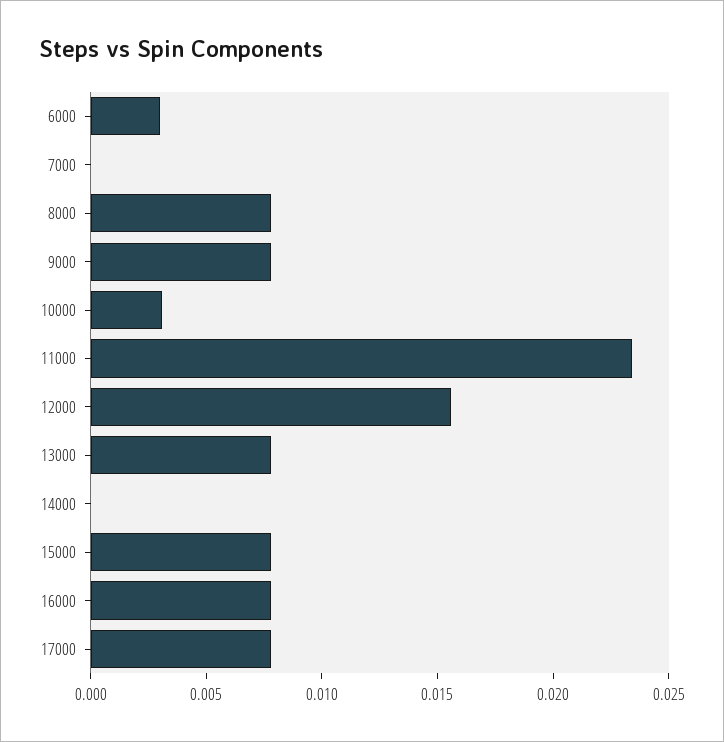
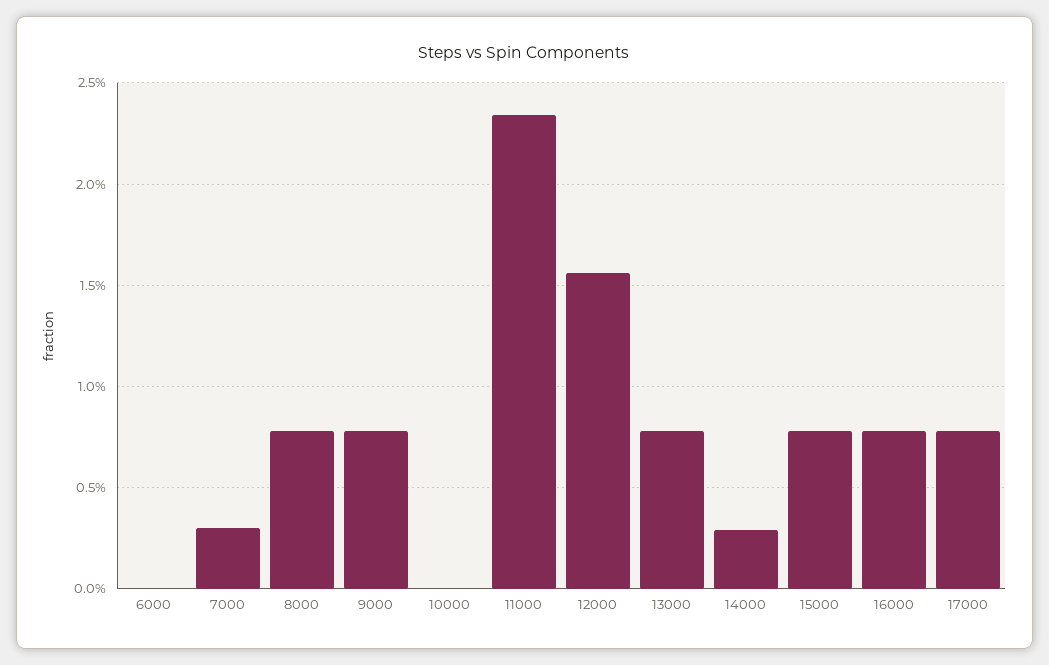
  {
-   "6000": 0.003,
+   "6000": 0,
-   "7000": 0,
+   "7000": 0.003,
    "8000": 0.008,
    "9000": 0.008,
-   "10000": 0.003,
+   "10000": 0,
    "11000": 0.0235,
    "12000": 0.0155,
    "13000": 0.008,
-   "14000": 0,
+   "14000": 0.003,
    "15000": 0.008,
    "16000": 0.008,
    "17000": 0.008
  }

